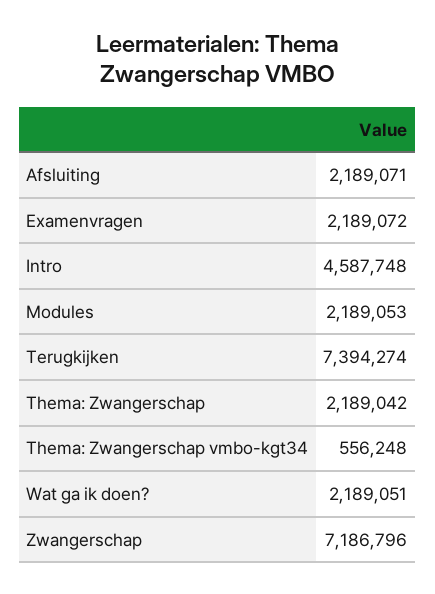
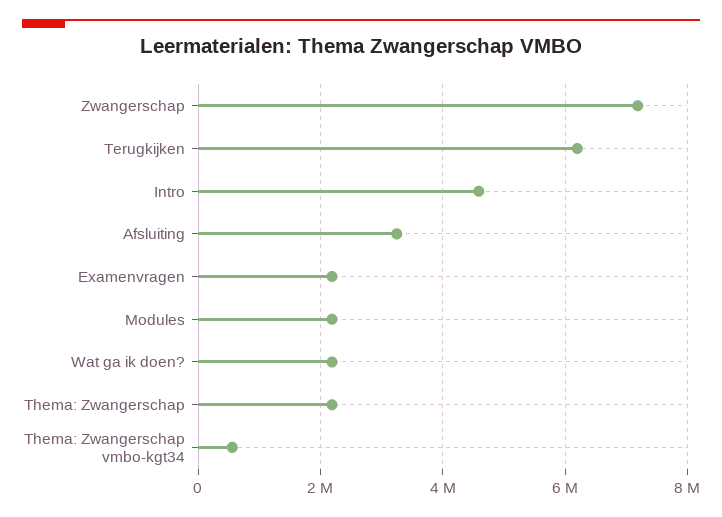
  {
-   "Afsluiting": 2189071,
+   "Afsluiting": 3200000,
    "Examenvragen": 2189072,
    "Intro": 4587748,
    "Modules": 2189053,
-   "Terugkijken": 7394274,
+   "Terugkijken": 6200000,
    "Thema: Zwangerschap": 2189042,
    "Thema: Zwangerschap vmbo-kgt34": 556248,
    "Wat ga ik doen?": 2189051,
    "Zwangerschap": 7186796
  }

